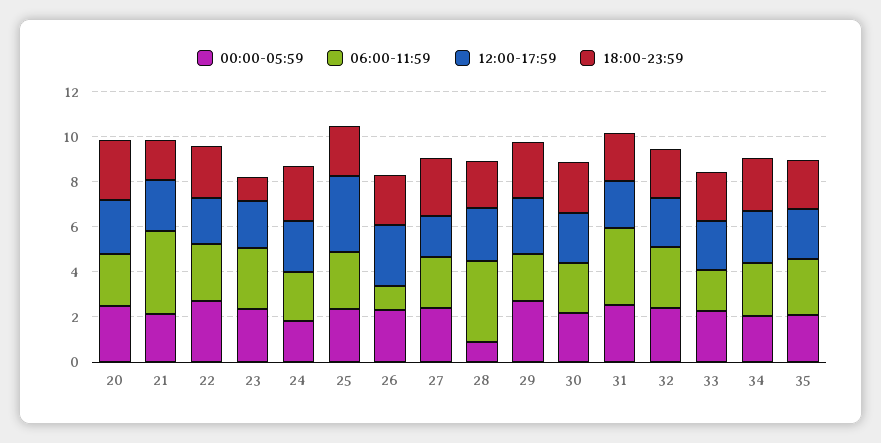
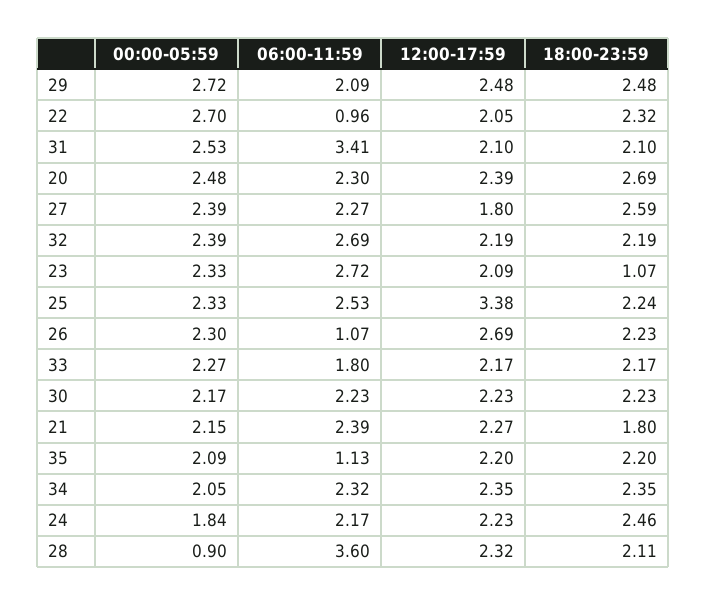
  {
    "00:00-05:59": {
      "20": 2.48,
      "21": 2.15,
      "22": 2.7,
      "23": 2.33,
      "24": 1.84,
      "25": 2.33,
      "26": 2.3,
      "27": 2.39,
      "28": 0.9,
      "29": 2.72,
      "30": 2.17,
      "31": 2.53,
      "32": 2.39,
      "33": 2.27,
      "34": 2.05,
      "35": 2.09
    },
    "06:00-11:59": {
      "20": 2.3,
-     "21": 3.5,
+     "21": 2.39,
-     "22": 2.5,
+     "22": 0.96,
      "23": 2.72,
      "24": 2.17,
      "25": 2.53,
      "26": 1.07,
      "27": 2.27,
      "28": 3.6,
      "29": 2.09,
      "30": 2.23,
      "31": 3.41,
      "32": 2.69,
      "33": 1.8,
      "34": 2.32,
-     "35": 2.5
+     "35": 1.13
    },
    "12:00-17:59": {
      "20": 2.39,
      "21": 2.27,
      "22": 2.05,
      "23": 2.09,
      "24": 2.23,
      "25": 3.38,
      "26": 2.69,
      "27": 1.8,
      "28": 2.32,
      "29": 2.48,
      "30": 2.23,
      "31": 2.1,
      "32": 2.19,
      "33": 2.17,
      "34": 2.35,
      "35": 2.2
    },
    "18:00-23:59": {
      "20": 2.69,
      "21": 1.8,
      "22": 2.32,
      "23": 1.07,
      "24": 2.46,
      "25": 2.24,
      "26": 2.23,
      "27": 2.59,
      "28": 2.11,
      "29": 2.48,
      "30": 2.23,
      "31": 2.1,
      "32": 2.19,
      "33": 2.17,
      "34": 2.35,
      "35": 2.2
    }
  }

